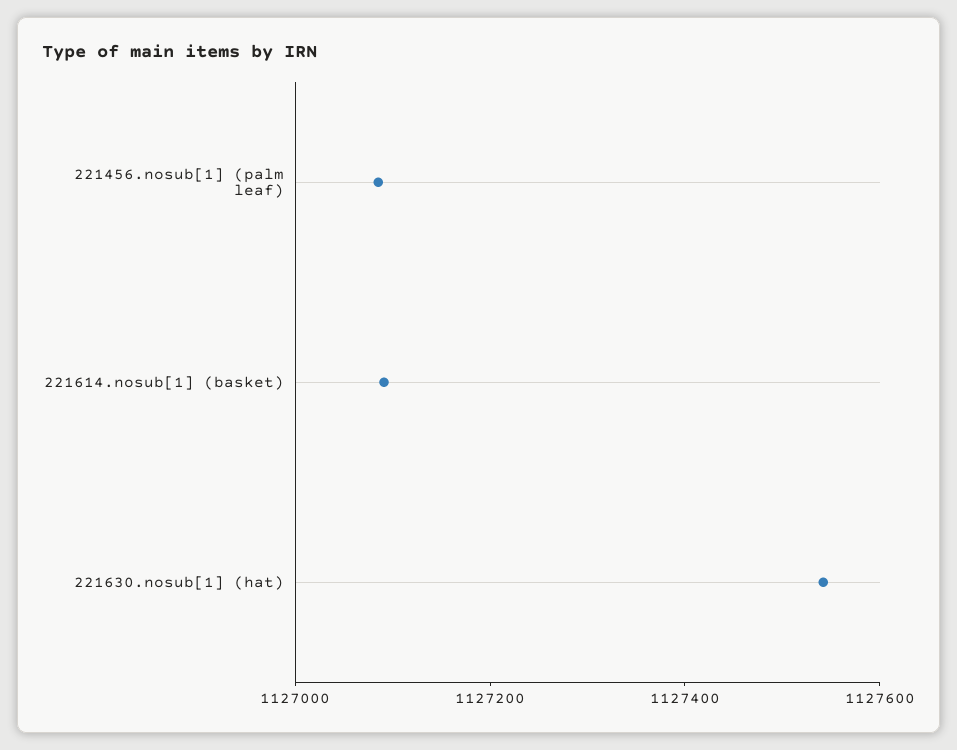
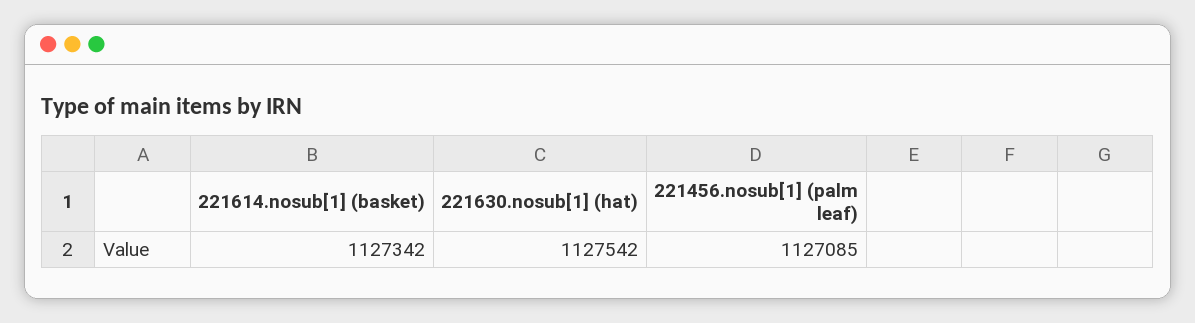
  {
    "221456.nosub[1] (palm leaf)": 1127085,
-   "221614.nosub[1] (basket)": 1127100,
+   "221614.nosub[1] (basket)": 1127342,
    "221630.nosub[1] (hat)": 1127542
  }

